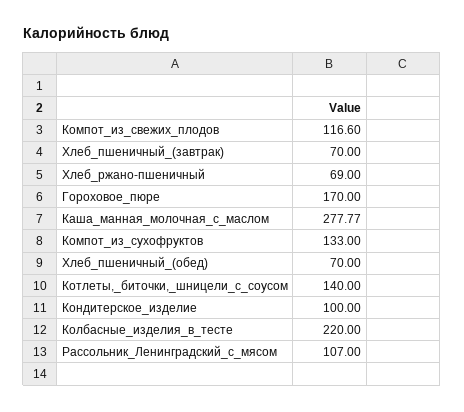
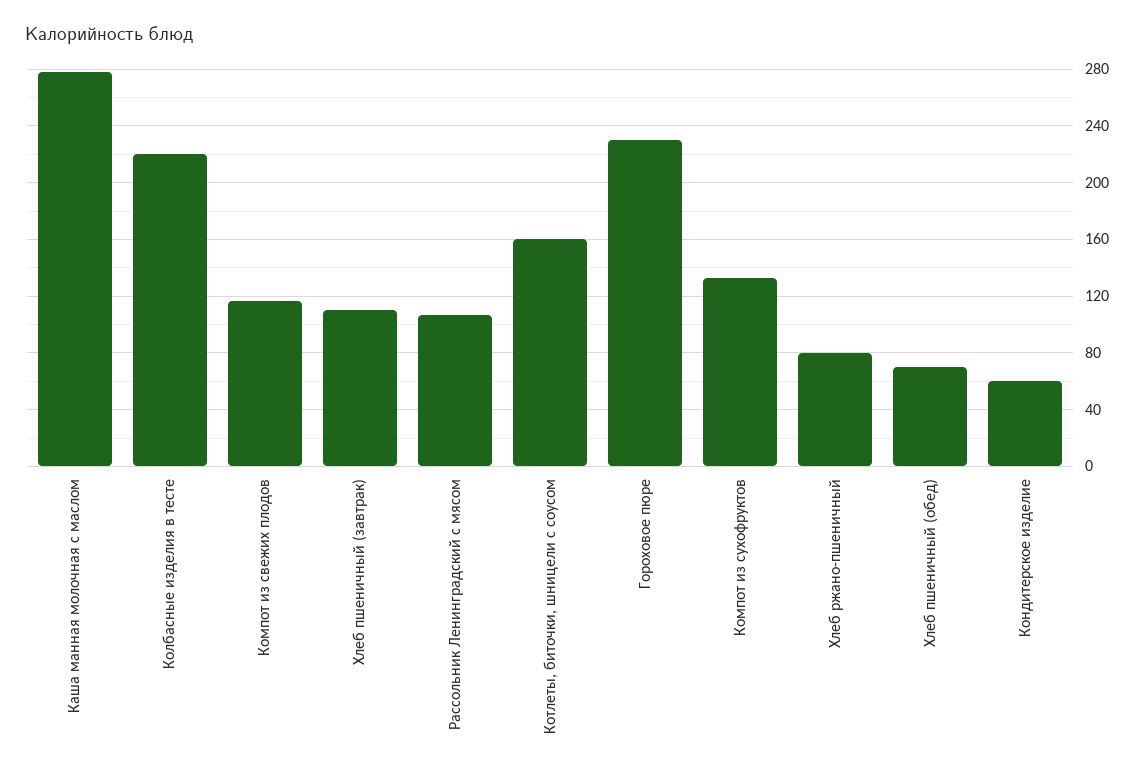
  {
    "Компот_из_свежих_плодов": 116.6,
-   "Хлеб_пшеничный_(завтрак)": 70,
+   "Хлеб_пшеничный_(завтрак)": 110,
-   "Хлеб_ржано-пшеничный": 69,
+   "Хлеб_ржано-пшеничный": 80,
-   "Гороховое_пюре": 170,
+   "Гороховое_пюре": 230,
    "Каша_манная_молочная_с_маслом": 277.77,
    "Компот_из_сухофруктов": 133,
    "Хлеб_пшеничный_(обед)": 70,
-   "Котлеты,_биточки,_шницели_с_соусом": 140,
+   "Котлеты,_биточки,_шницели_с_соусом": 160,
-   "Кондитерское_изделие": 100,
+   "Кондитерское_изделие": 60,
    "Колбасные_изделия_в_тесте": 220,
    "Рассольник_Ленинградский_с_мясом": 107
  }

